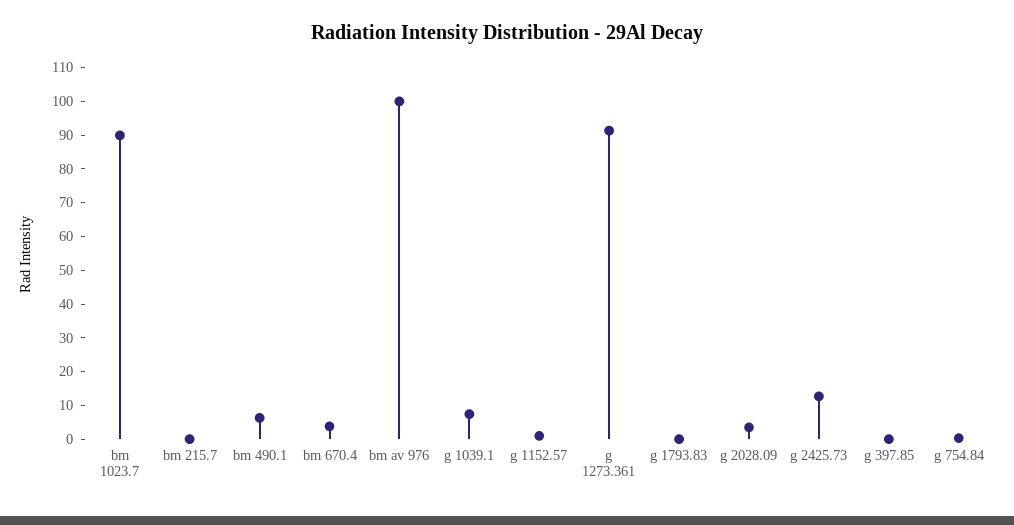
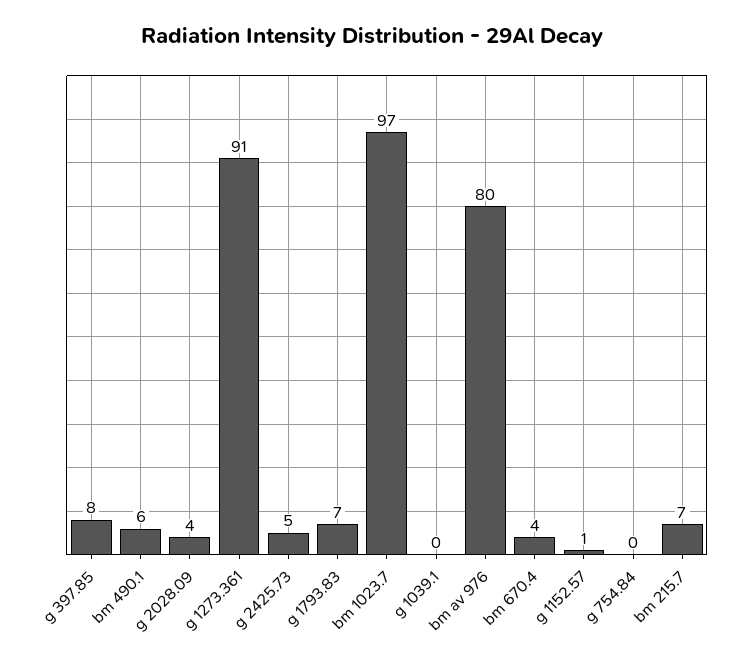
  {
-   "bm 1023.7": 90,
+   "bm 1023.7": 97,
-   "bm 215.7": 0,
+   "bm 215.7": 7,
    "bm 490.1": 6,
    "bm 670.4": 4,
-   "bm av 976": 100,
+   "bm av 976": 80,
-   "g 1039.1": 7.5,
+   "g 1039.1": 0,
    "g 1152.57": 1,
    "g 1273.361": 91,
-   "g 1793.83": 0,
+   "g 1793.83": 7,
    "g 2028.09": 4,
-   "g 2425.73": 12.5,
+   "g 2425.73": 5,
-   "g 397.85": 0,
+   "g 397.85": 8,
    "g 754.84": 0
  }

